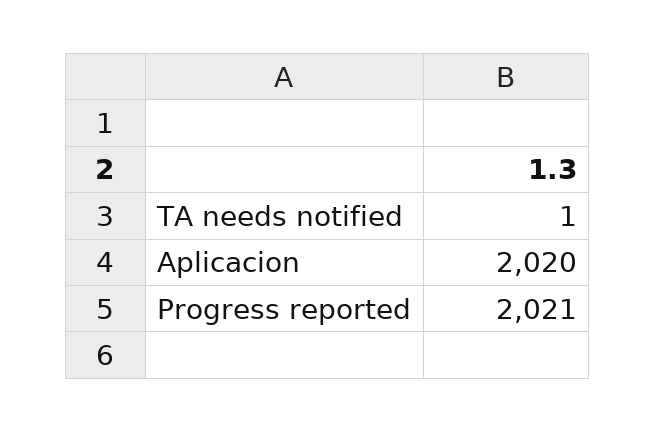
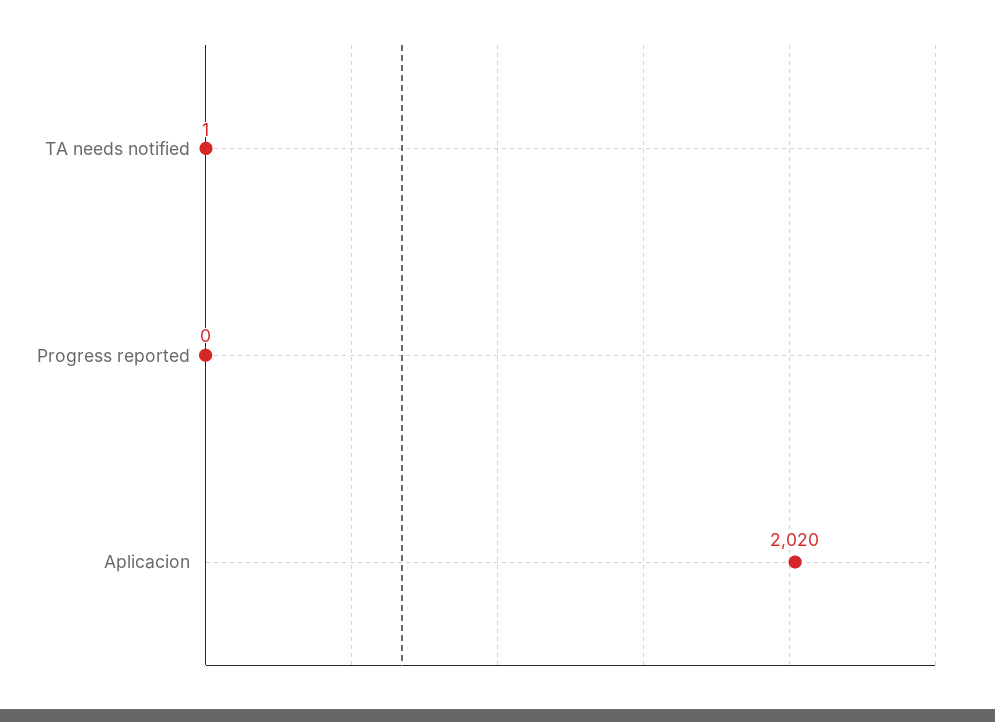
  {
    "TA needs notified": 1,
    "Aplicacion": 2020,
-   "Progress reported": 2021
+   "Progress reported": 0
  }

